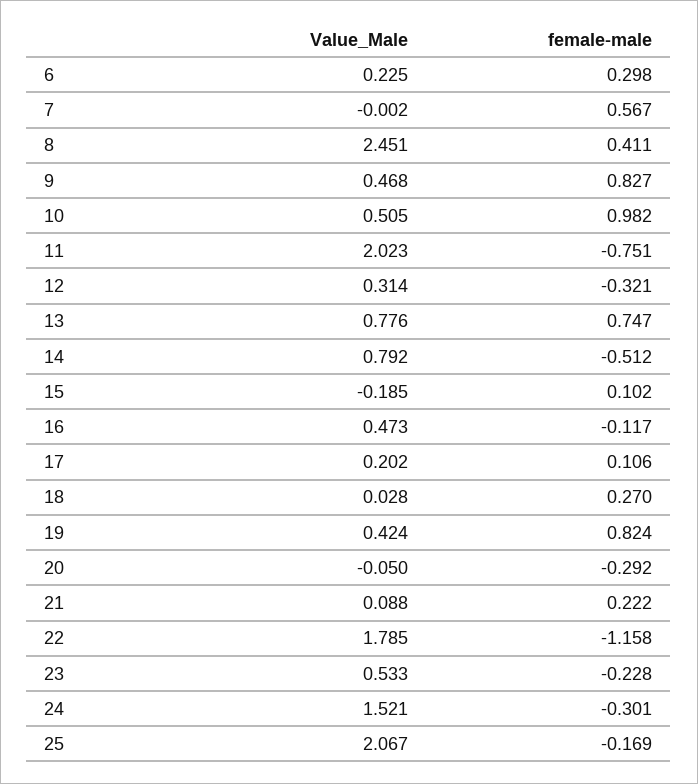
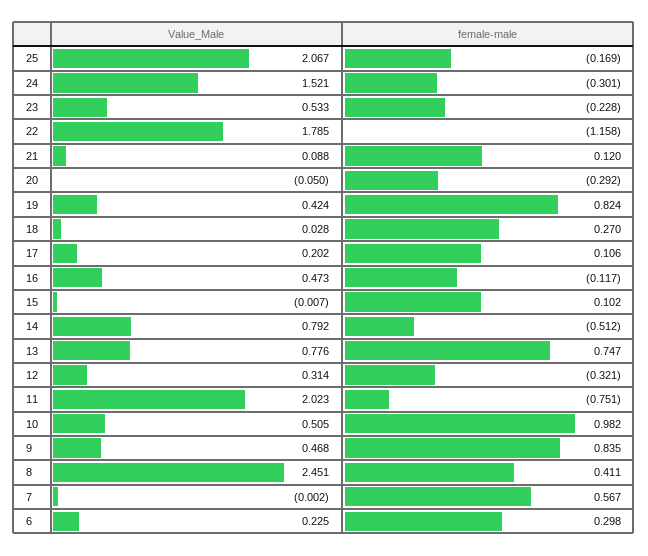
  {
    "Value_Male": {
      "6": 0.225,
      "7": -0.002,
      "8": 2.451,
      "9": 0.468,
      "10": 0.505,
      "11": 2.023,
      "12": 0.314,
      "13": 0.776,
      "14": 0.792,
-     "15": -0.185,
+     "15": -0.007,
      "16": 0.473,
      "17": 0.202,
      "18": 0.028,
      "19": 0.424,
      "20": -0.05,
      "21": 0.088,
      "22": 1.785,
      "23": 0.533,
      "24": 1.521,
      "25": 2.067
    },
    "female-male": {
      "6": 0.298,
      "7": 0.567,
      "8": 0.411,
-     "9": 0.827,
+     "9": 0.835,
      "10": 0.982,
      "11": -0.751,
      "12": -0.321,
      "13": 0.747,
      "14": -0.512,
      "15": 0.102,
      "16": -0.117,
      "17": 0.106,
      "18": 0.27,
      "19": 0.824,
      "20": -0.292,
-     "21": 0.222,
+     "21": 0.12,
      "22": -1.158,
      "23": -0.228,
      "24": -0.301,
      "25": -0.169
    }
  }

